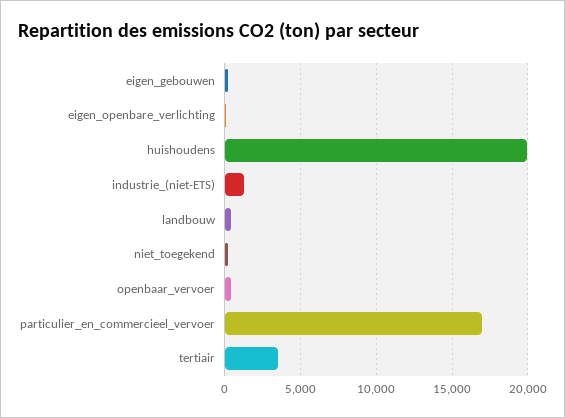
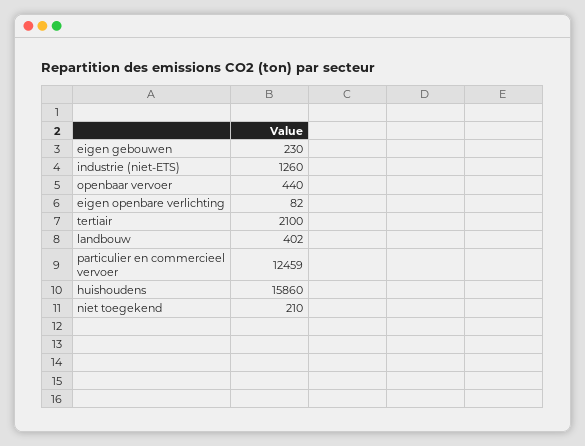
  {
    "eigen_gebouwen": 230,
    "eigen_openbare_verlichting": 82,
-   "huishoudens": 20000,
+   "huishoudens": 15860,
    "industrie_(niet-ETS)": 1260,
    "landbouw": 402,
    "niet_toegekend": 210,
    "openbaar_vervoer": 440,
-   "particulier_en_commercieel_vervoer": 17000,
+   "particulier_en_commercieel_vervoer": 12459,
-   "tertiair": 3500
+   "tertiair": 2100
  }

